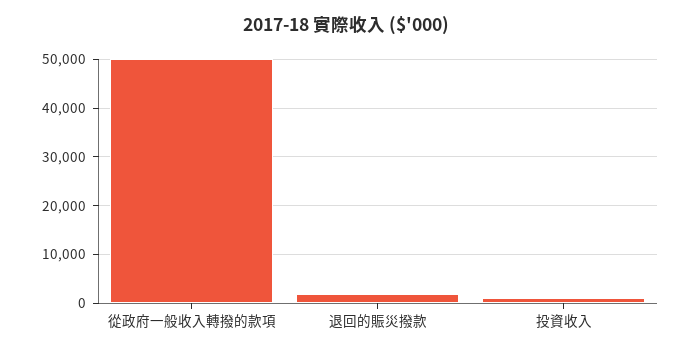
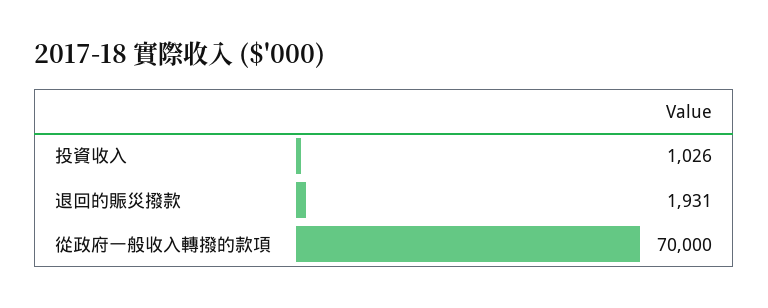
  {
-   "從政府一般收入轉撥的款項": 50000,
+   "從政府一般收入轉撥的款項": 70000,
    "退回的賑災撥款": 1931,
    "投資收入": 1026
  }

